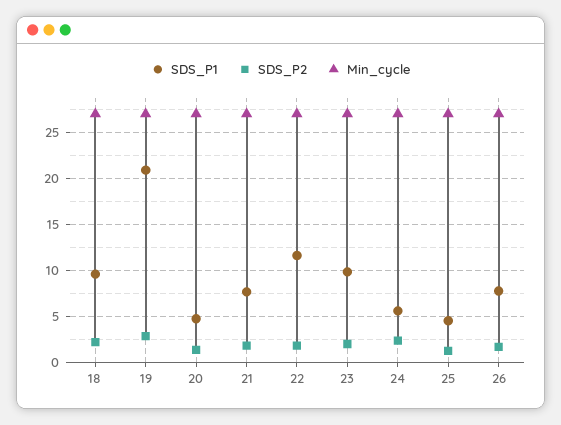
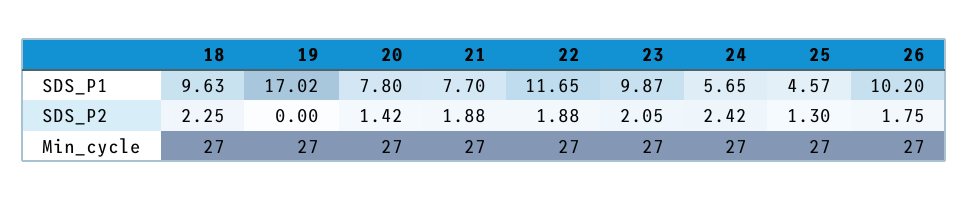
  {
    "SDS_P1": {
      "18": 9.63,
-     "19": 21,
+     "19": 17.02,
-     "20": 5,
+     "20": 7.8,
      "21": 7.7,
      "22": 11.65,
      "23": 9.87,
      "24": 5.65,
      "25": 4.57,
-     "26": 8
+     "26": 10.2
    },
    "SDS_P2": {
      "18": 2.25,
-     "19": 3,
+     "19": 0,
      "20": 1.42,
      "21": 1.88,
      "22": 1.88,
      "23": 2.05,
      "24": 2.42,
      "25": 1.3,
      "26": 1.75
    },
    "Min_cycle": {
      "18": 27,
      "19": 27,
      "20": 27,
      "21": 27,
      "22": 27,
      "23": 27,
      "24": 27,
      "25": 27,
      "26": 27
    }
  }

